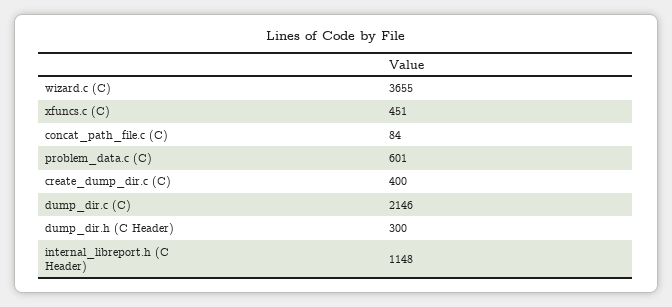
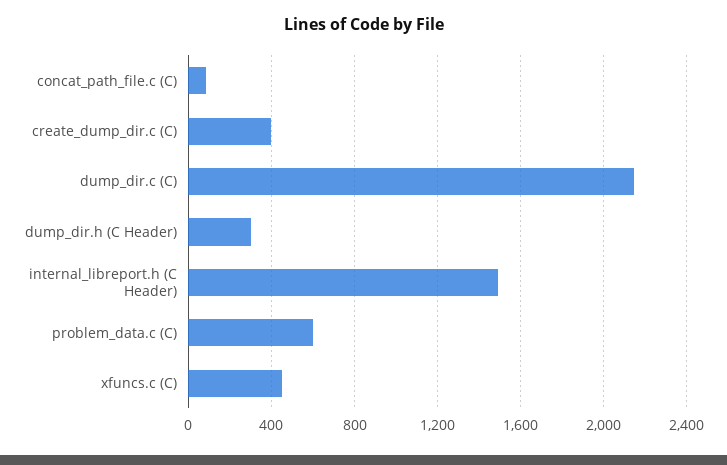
  {
-   "wizard.c (C)": 3655,
    "xfuncs.c (C)": 451,
    "concat_path_file.c (C)": 84,
    "problem_data.c (C)": 601,
    "create_dump_dir.c (C)": 400,
    "dump_dir.c (C)": 2146,
    "dump_dir.h (C Header)": 300,
-   "internal_libreport.h (C Header)": 1148
+   "internal_libreport.h (C Header)": 1500
  }

